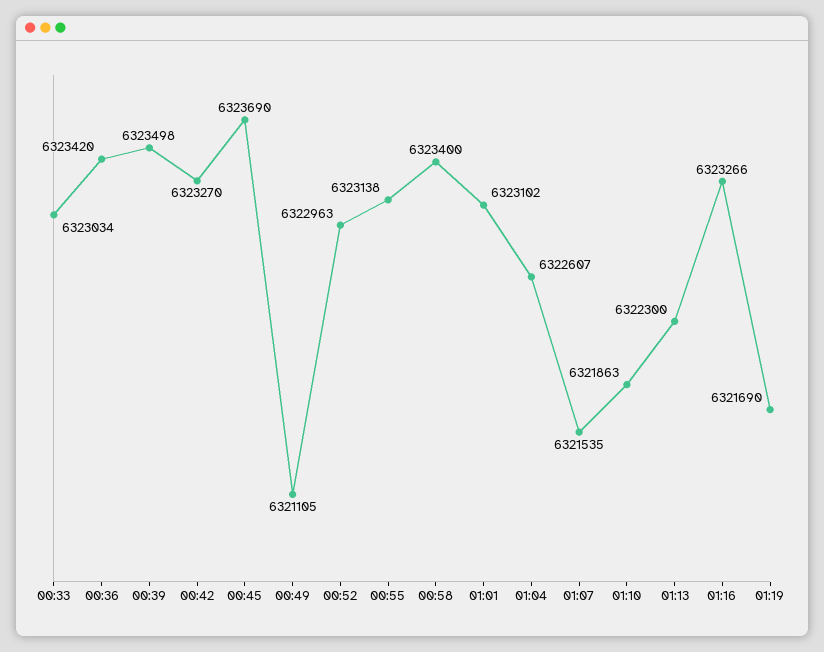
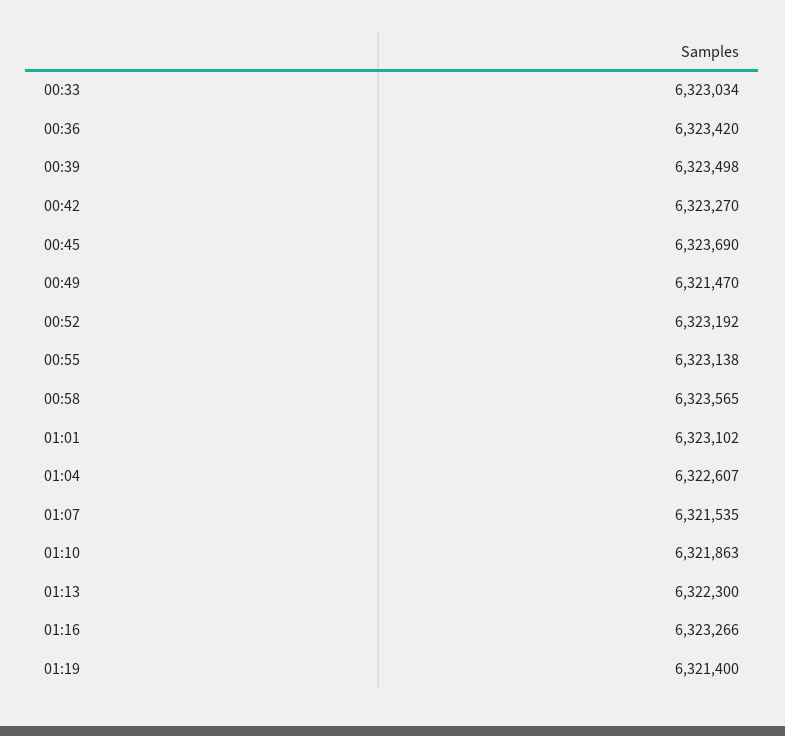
  {
    "00:33": 6323034,
    "00:36": 6323420,
    "00:39": 6323498,
    "00:42": 6323270,
    "00:45": 6323690,
-   "00:49": 6321105,
+   "00:49": 6321470,
-   "00:52": 6322963,
+   "00:52": 6323192,
    "00:55": 6323138,
-   "00:58": 6323400,
+   "00:58": 6323565,
    "01:01": 6323102,
    "01:04": 6322607,
    "01:07": 6321535,
    "01:10": 6321863,
    "01:13": 6322300,
    "01:16": 6323266,
-   "01:19": 6321690
+   "01:19": 6321400
  }

